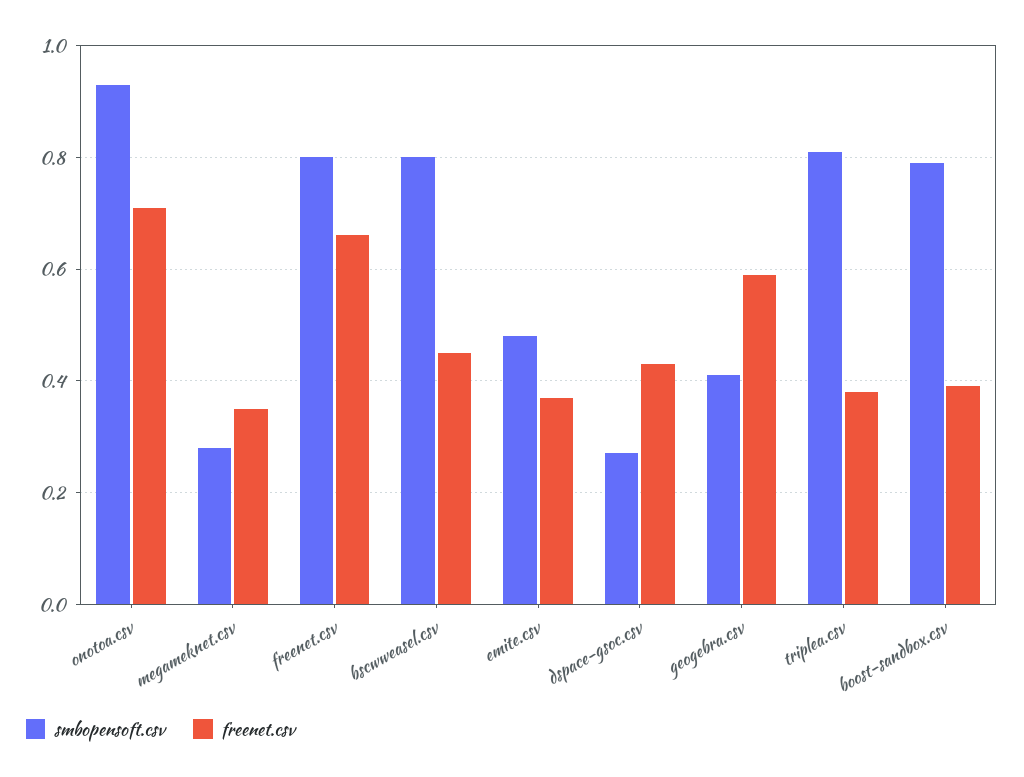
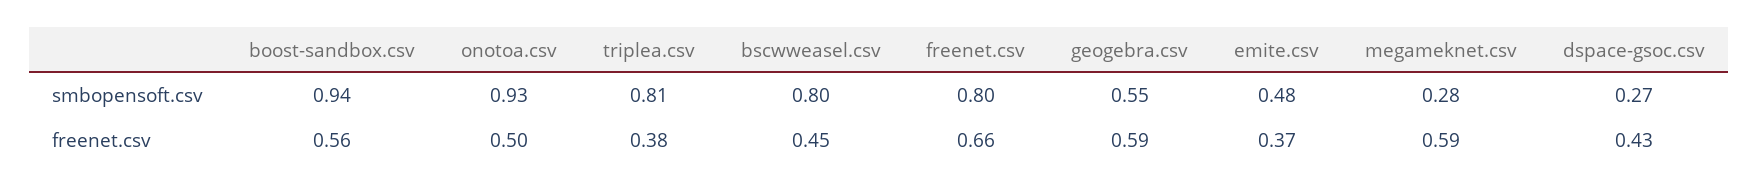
  {
    "smbopensoft.csv": {
      "onotoa.csv": 0.93,
      "megameknet.csv": 0.28,
      "freenet.csv": 0.8,
      "bscwweasel.csv": 0.8,
      "emite.csv": 0.48,
      "dspace-gsoc.csv": 0.27,
-     "geogebra.csv": 0.4,
+     "geogebra.csv": 0.55,
      "triplea.csv": 0.81,
-     "boost-sandbox.csv": 0.8
+     "boost-sandbox.csv": 0.94
    },
    "freenet.csv": {
-     "onotoa.csv": 0.7,
+     "onotoa.csv": 0.5,
-     "megameknet.csv": 0.35,
+     "megameknet.csv": 0.59,
      "freenet.csv": 0.66,
      "bscwweasel.csv": 0.45,
      "emite.csv": 0.37,
      "dspace-gsoc.csv": 0.43,
      "geogebra.csv": 0.59,
      "triplea.csv": 0.38,
-     "boost-sandbox.csv": 0.4
+     "boost-sandbox.csv": 0.56
    }
  }

